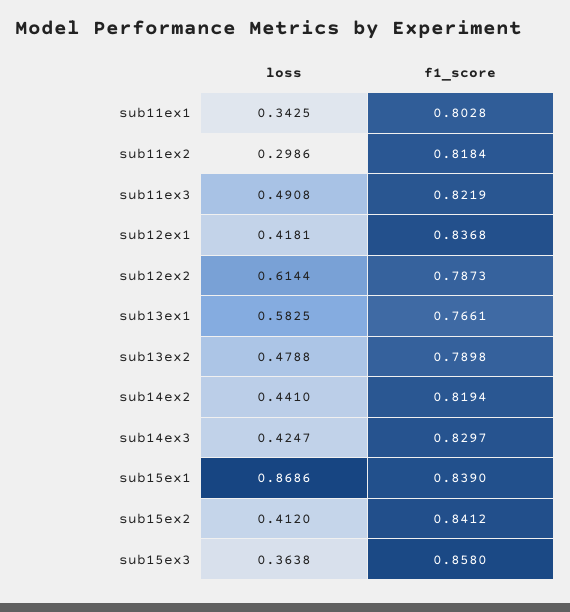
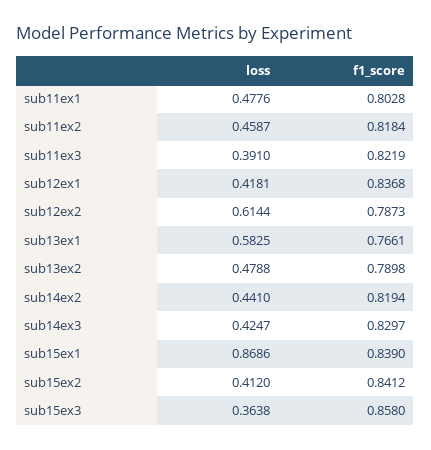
  {
    "loss": {
-     "sub11ex1": 0.3425,
+     "sub11ex1": 0.4776,
-     "sub11ex2": 0.2986,
+     "sub11ex2": 0.4587,
-     "sub11ex3": 0.4908,
+     "sub11ex3": 0.391,
      "sub12ex1": 0.4181,
      "sub12ex2": 0.6144,
      "sub13ex1": 0.5825,
      "sub13ex2": 0.4788,
      "sub14ex2": 0.441,
      "sub14ex3": 0.4247,
      "sub15ex1": 0.8686,
      "sub15ex2": 0.412,
      "sub15ex3": 0.3638
    },
    "f1_score": {
      "sub11ex1": 0.8028,
      "sub11ex2": 0.8184,
      "sub11ex3": 0.8219,
      "sub12ex1": 0.8368,
      "sub12ex2": 0.7873,
      "sub13ex1": 0.7661,
      "sub13ex2": 0.7898,
      "sub14ex2": 0.8194,
      "sub14ex3": 0.8297,
      "sub15ex1": 0.839,
      "sub15ex2": 0.8412,
      "sub15ex3": 0.858
    }
  }

